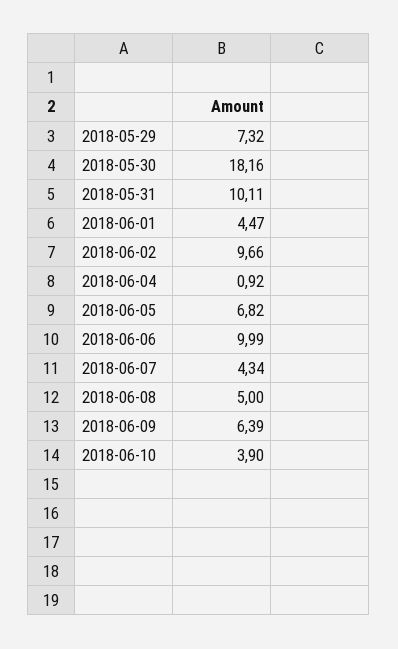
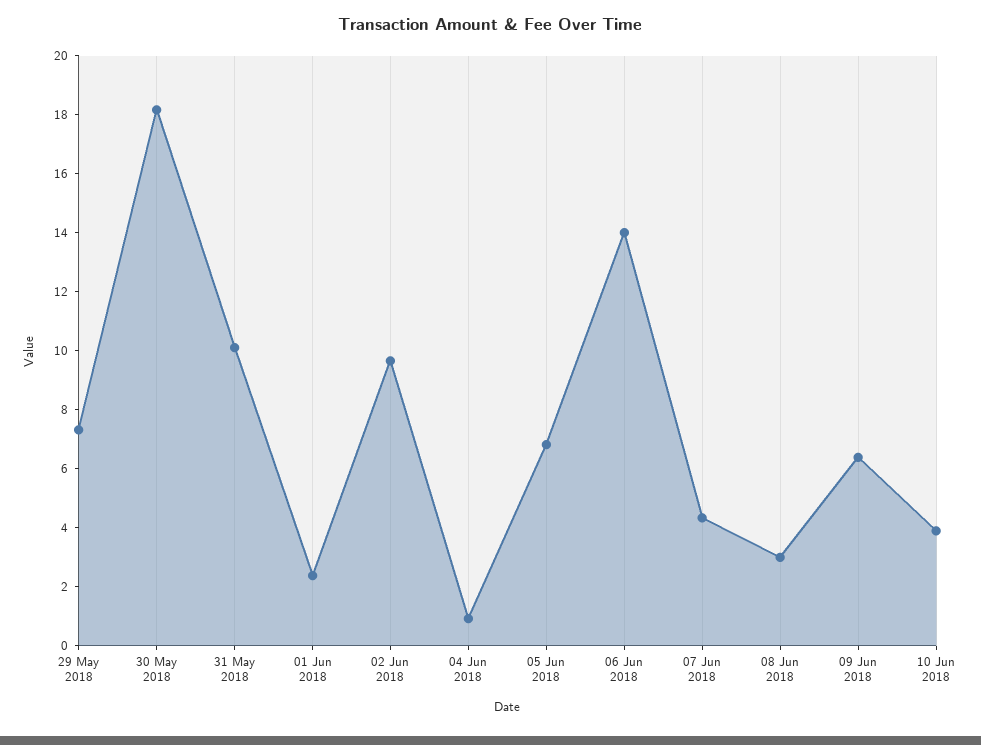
  {
    "2018-05-29": 7.32,
    "2018-05-30": 18.16,
    "2018-05-31": 10.11,
-   "2018-06-01": 4.47,
+   "2018-06-01": 2.5,
    "2018-06-02": 9.66,
    "2018-06-04": 0.92,
    "2018-06-05": 6.82,
-   "2018-06-06": 9.99,
+   "2018-06-06": 14,
    "2018-06-07": 4.34,
-   "2018-06-08": 5,
+   "2018-06-08": 3,
    "2018-06-09": 6.39,
    "2018-06-10": 3.9
  }

